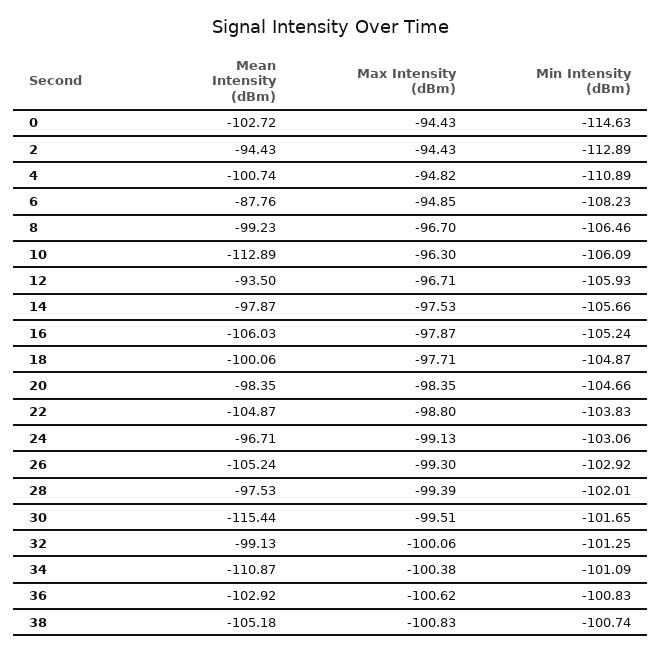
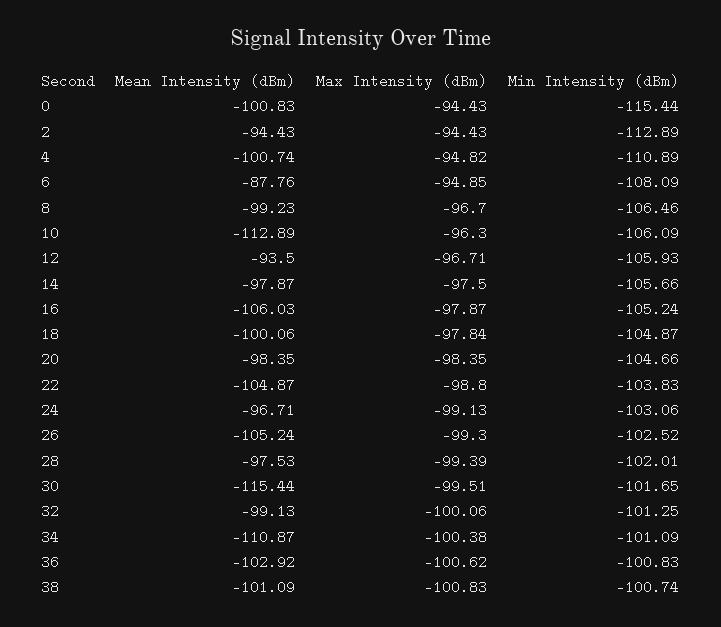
  {
    "Mean Intensity (dBm)": {
-     "0": -102.72,
+     "0": -100.83,
      "2": -94.43,
      "4": -100.74,
      "6": -87.76,
      "8": -99.23,
      "10": -112.89,
      "12": -93.5,
      "14": -97.87,
      "16": -106.03,
      "18": -100.06,
      "20": -98.35,
      "22": -104.87,
      "24": -96.71,
      "26": -105.24,
      "28": -97.53,
      "30": -115.44,
      "32": -99.13,
      "34": -110.87,
      "36": -102.92,
-     "38": -105.18
+     "38": -101.09
    },
    "Max Intensity (dBm)": {
      "0": -94.43,
      "2": -94.43,
      "4": -94.82,
      "6": -94.85,
      "8": -96.7,
      "10": -96.3,
      "12": -96.71,
-     "14": -97.53,
+     "14": -97.5,
      "16": -97.87,
-     "18": -97.71,
+     "18": -97.84,
      "20": -98.35,
      "22": -98.8,
      "24": -99.13,
      "26": -99.3,
      "28": -99.39,
      "30": -99.51,
      "32": -100.06,
      "34": -100.38,
      "36": -100.62,
      "38": -100.83
    },
    "Min Intensity (dBm)": {
-     "0": -114.63,
+     "0": -115.44,
      "2": -112.89,
      "4": -110.89,
-     "6": -108.23,
+     "6": -108.09,
      "8": -106.46,
      "10": -106.09,
      "12": -105.93,
      "14": -105.66,
      "16": -105.24,
      "18": -104.87,
      "20": -104.66,
      "22": -103.83,
      "24": -103.06,
-     "26": -102.92,
+     "26": -102.52,
      "28": -102.01,
      "30": -101.65,
      "32": -101.25,
      "34": -101.09,
      "36": -100.83,
      "38": -100.74
    }
  }

